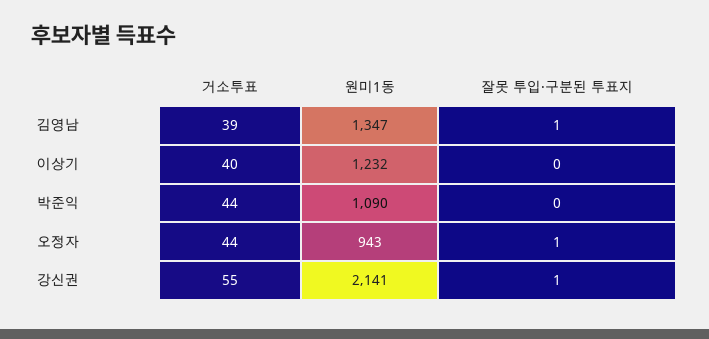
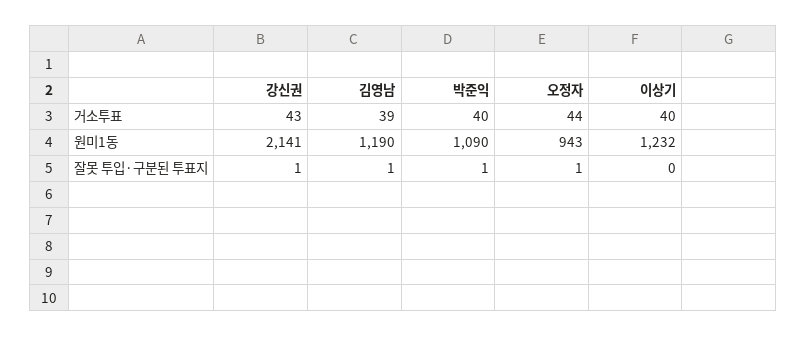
  {
    "거소투표": {
      "김영남": 39,
      "이상기": 40,
-     "박준익": 44,
+     "박준익": 40,
      "오정자": 44,
-     "강신권": 55
+     "강신권": 43
    },
    "원미1동": {
-     "김영남": 1347,
+     "김영남": 1190,
      "이상기": 1232,
      "박준익": 1090,
      "오정자": 943,
      "강신권": 2141
    },
    "잘못 투입·구분된 투표지": {
      "김영남": 1,
      "이상기": 0,
-     "박준익": 0,
+     "박준익": 1,
      "오정자": 1,
      "강신권": 1
    }
  }

